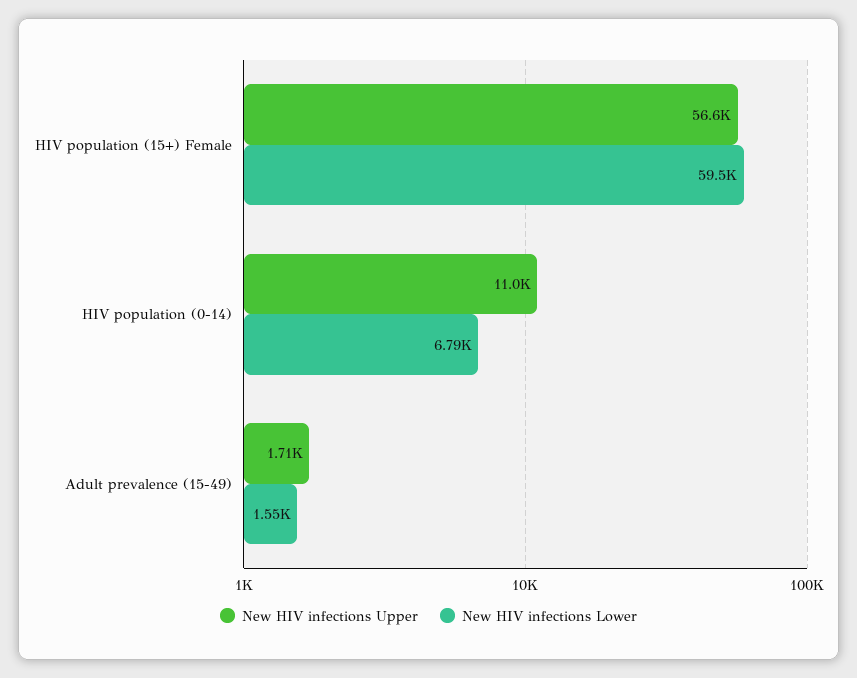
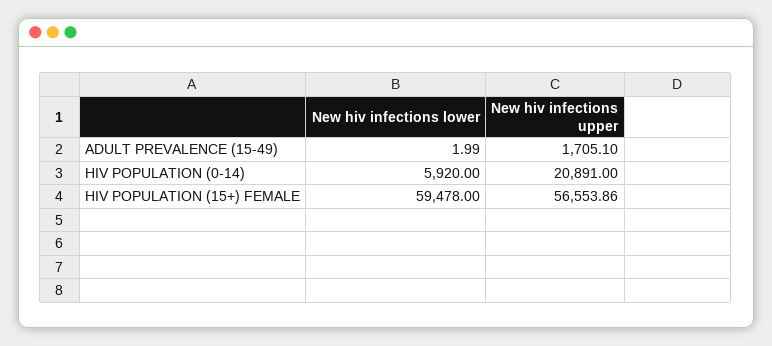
  {
    "New HIV infections Upper": {
      "HIV population (15+) Female": 56553.86,
-     "HIV population (0-14)": 11000,
+     "HIV population (0-14)": 20891,
      "Adult prevalence (15-49)": 1705.1
    },
    "New HIV infections Lower": {
      "HIV population (15+) Female": 59478,
-     "HIV population (0-14)": 6790,
+     "HIV population (0-14)": 5920,
-     "Adult prevalence (15-49)": 1550
+     "Adult prevalence (15-49)": 1.99
    }
  }

